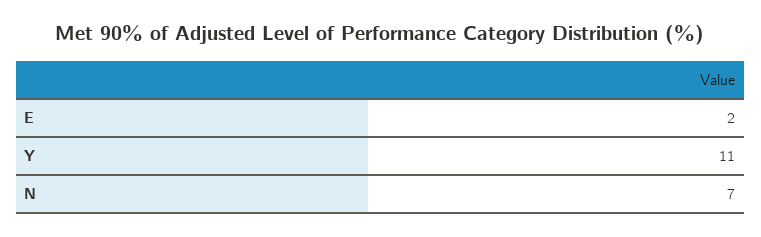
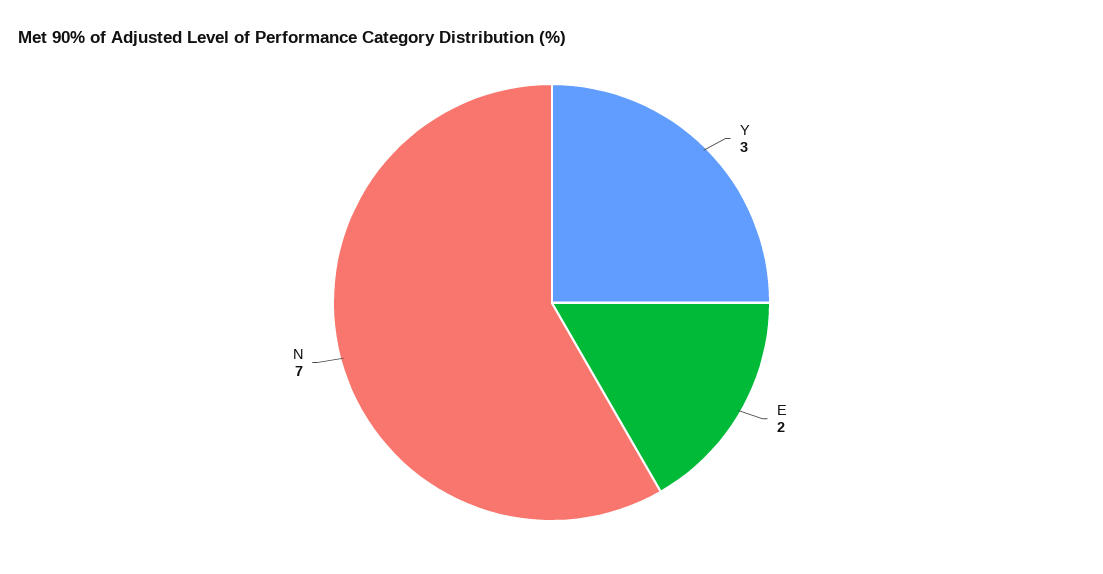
  {
    "E": 2,
-   "Y": 11,
+   "Y": 3,
    "N": 7
  }

